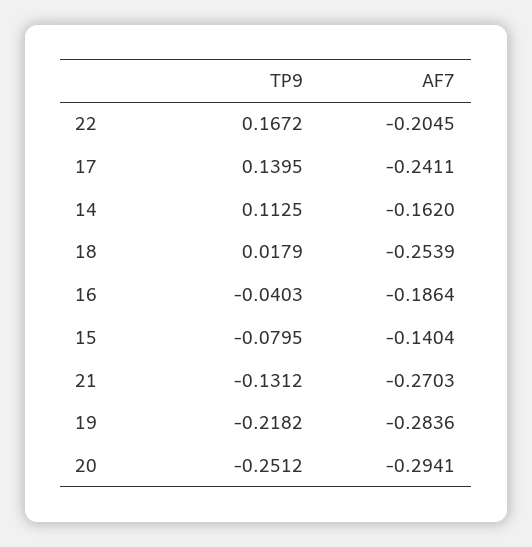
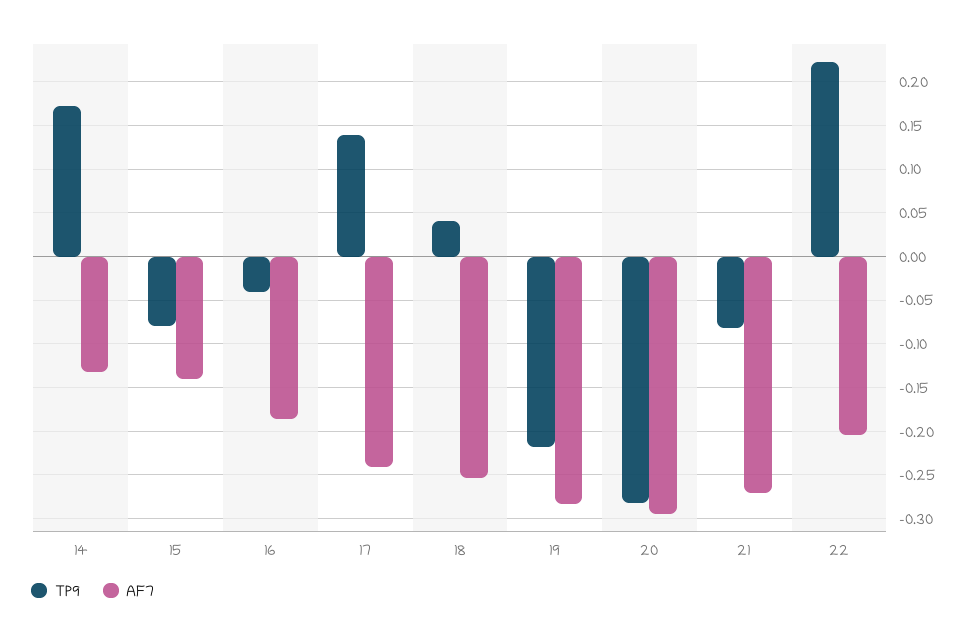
  {
    "TP9": {
-     "22": 0.1672,
+     "22": 0.22,
      "17": 0.1395,
-     "14": 0.1125,
+     "14": 0.17,
-     "18": 0.0179,
+     "18": 0.04,
      "16": -0.0403,
      "15": -0.0795,
-     "21": -0.1312,
+     "21": -0.08,
      "19": -0.2182,
-     "20": -0.2512
+     "20": -0.28
    },
    "AF7": {
      "22": -0.2045,
      "17": -0.2411,
-     "14": -0.162,
+     "14": -0.13,
      "18": -0.2539,
      "16": -0.1864,
      "15": -0.1404,
      "21": -0.2703,
      "19": -0.2836,
      "20": -0.2941
    }
  }

